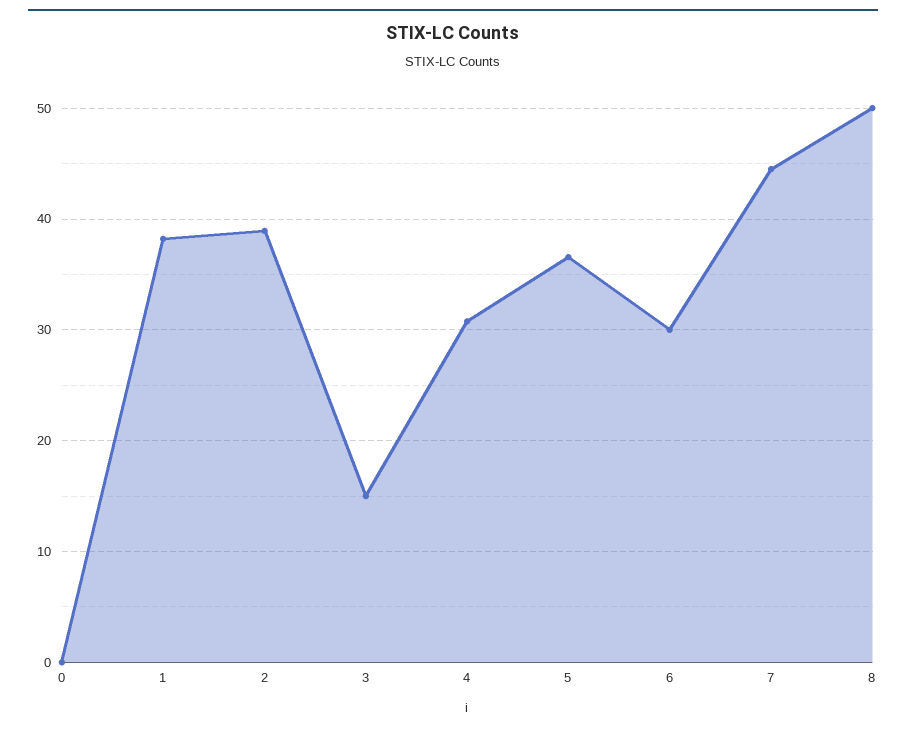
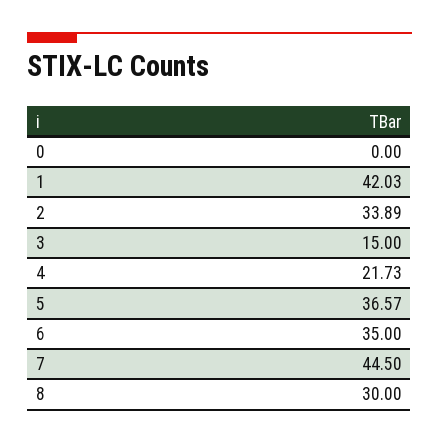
  {
    "0": 0,
-   "1": 38,
+   "1": 42.03,
-   "2": 39,
+   "2": 33.89,
    "3": 15,
-   "4": 31,
+   "4": 21.73,
    "5": 36.57,
-   "6": 30,
+   "6": 35,
    "7": 44.5,
-   "8": 50
+   "8": 30
  }

